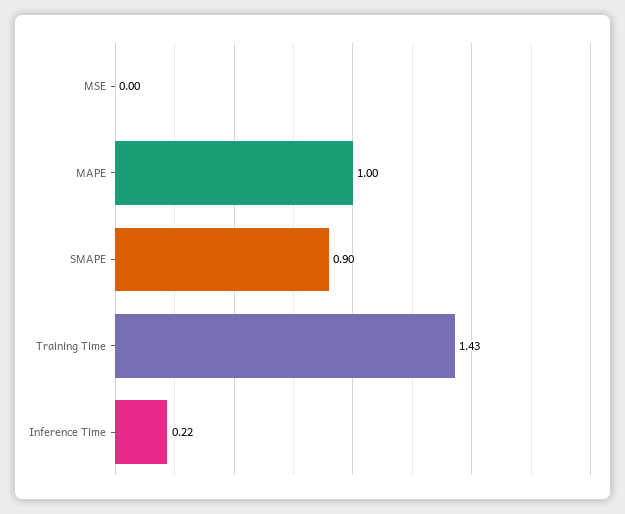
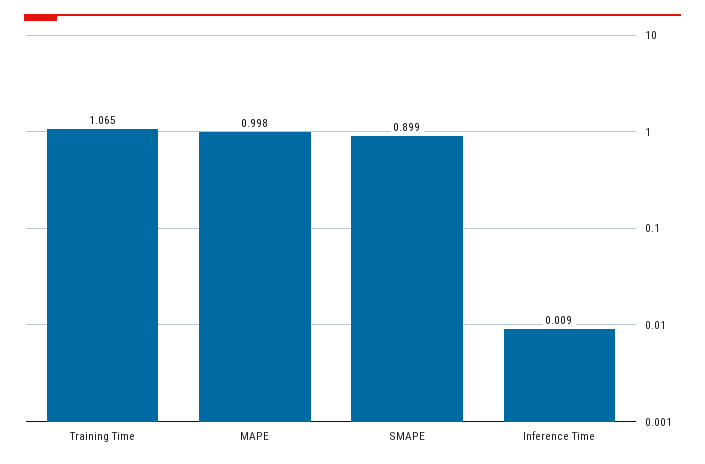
  {
-   "MSE": 0,
    "MAPE": 0.998,
    "SMAPE": 0.899,
-   "Training Time": 1.43,
+   "Training Time": 1.065,
-   "Inference Time": 0.22
+   "Inference Time": 0.009
  }

